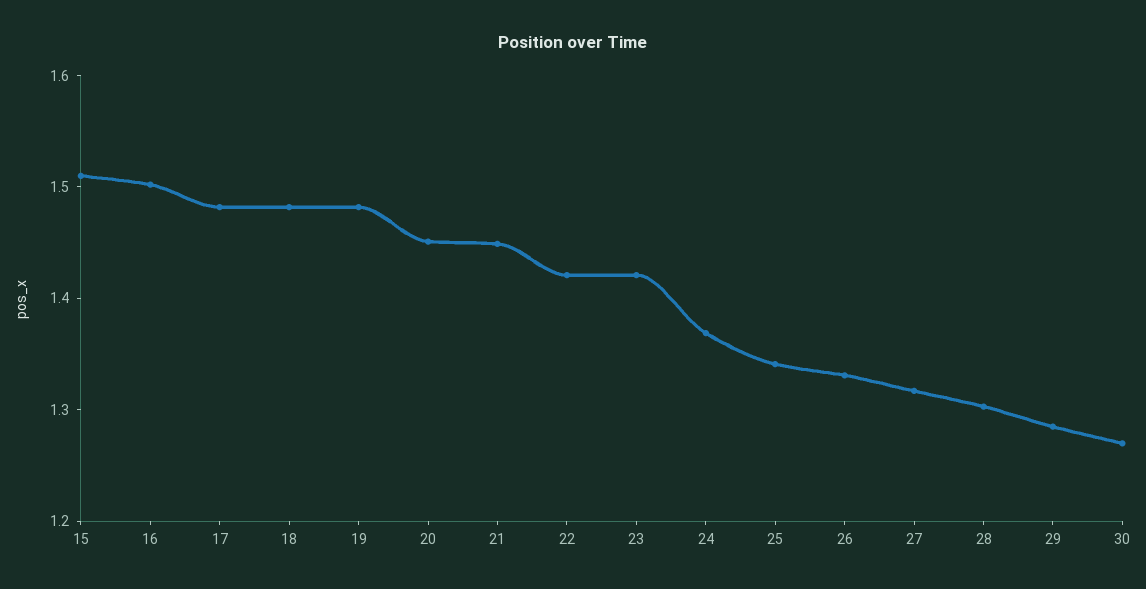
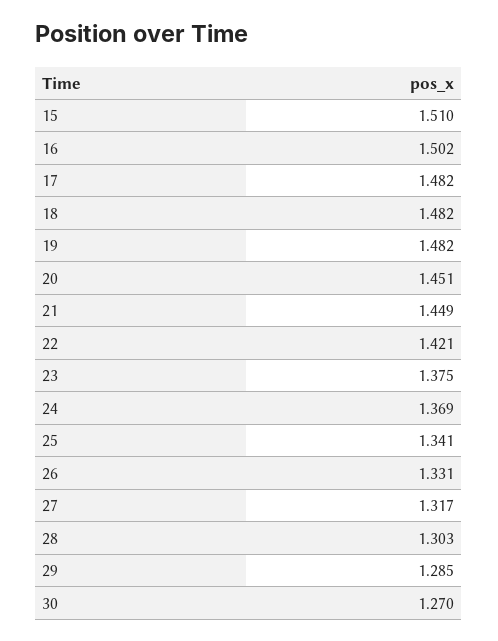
  {
    "15": 1.51,
    "16": 1.502,
    "17": 1.482,
    "18": 1.482,
    "19": 1.482,
    "20": 1.451,
    "21": 1.449,
    "22": 1.421,
-   "23": 1.42,
+   "23": 1.375,
    "24": 1.369,
    "25": 1.341,
    "26": 1.331,
    "27": 1.317,
    "28": 1.303,
    "29": 1.285,
    "30": 1.27
  }

